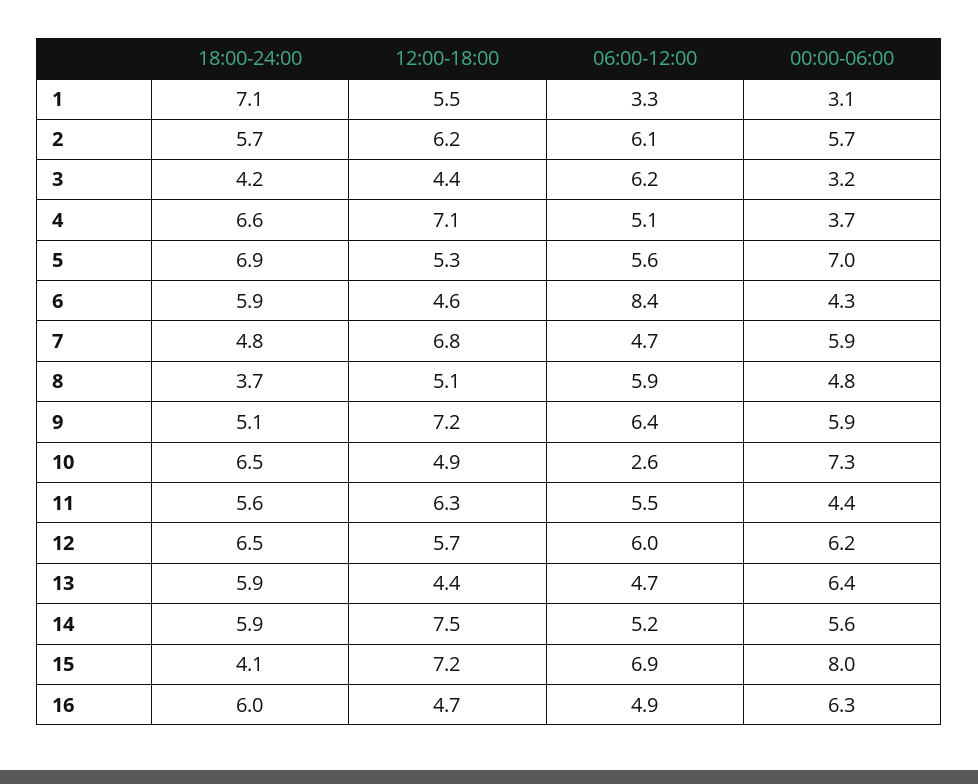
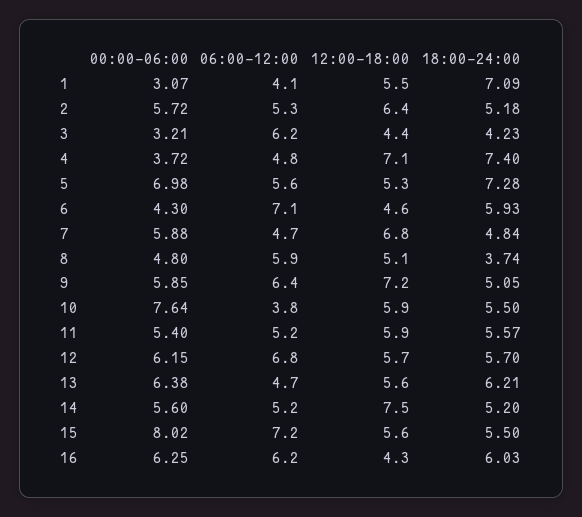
  {
    "18:00-24:00": {
      "1": 7.09,
-     "2": 5.7,
+     "2": 5.18,
      "3": 4.23,
-     "4": 6.6,
+     "4": 7.4,
-     "5": 6.9,
+     "5": 7.28,
      "6": 5.93,
      "7": 4.84,
      "8": 3.74,
      "9": 5.05,
-     "10": 6.5,
+     "10": 5.5,
      "11": 5.57,
-     "12": 6.5,
+     "12": 5.7,
-     "13": 5.9,
+     "13": 6.21,
-     "14": 5.9,
+     "14": 5.2,
-     "15": 4.1,
+     "15": 5.5,
      "16": 6.03
    },
    "12:00-18:00": {
      "1": 5.5,
-     "2": 6.2,
+     "2": 6.4,
      "3": 4.4,
      "4": 7.1,
      "5": 5.3,
      "6": 4.6,
      "7": 6.8,
      "8": 5.1,
      "9": 7.2,
-     "10": 4.9,
+     "10": 5.9,
-     "11": 6.3,
+     "11": 5.9,
      "12": 5.7,
-     "13": 4.4,
+     "13": 5.6,
      "14": 7.5,
-     "15": 7.2,
+     "15": 5.6,
-     "16": 4.7
+     "16": 4.3
    },
    "06:00-12:00": {
-     "1": 3.3,
+     "1": 4.1,
-     "2": 6.1,
+     "2": 5.3,
      "3": 6.2,
-     "4": 5.1,
+     "4": 4.8,
      "5": 5.6,
-     "6": 8.4,
+     "6": 7.1,
      "7": 4.7,
      "8": 5.9,
      "9": 6.4,
-     "10": 2.6,
+     "10": 3.8,
-     "11": 5.5,
+     "11": 5.2,
-     "12": 6,
+     "12": 6.8,
      "13": 4.7,
      "14": 5.2,
-     "15": 6.9,
+     "15": 7.2,
-     "16": 4.9
+     "16": 6.2
    },
    "00:00-06:00": {
      "1": 3.07,
      "2": 5.72,
      "3": 3.21,
      "4": 3.72,
      "5": 6.98,
      "6": 4.3,
      "7": 5.88,
      "8": 4.8,
      "9": 5.85,
-     "10": 7.3,
+     "10": 7.64,
-     "11": 4.4,
+     "11": 5.4,
      "12": 6.15,
      "13": 6.38,
      "14": 5.6,
      "15": 8.02,
      "16": 6.25
    }
  }

